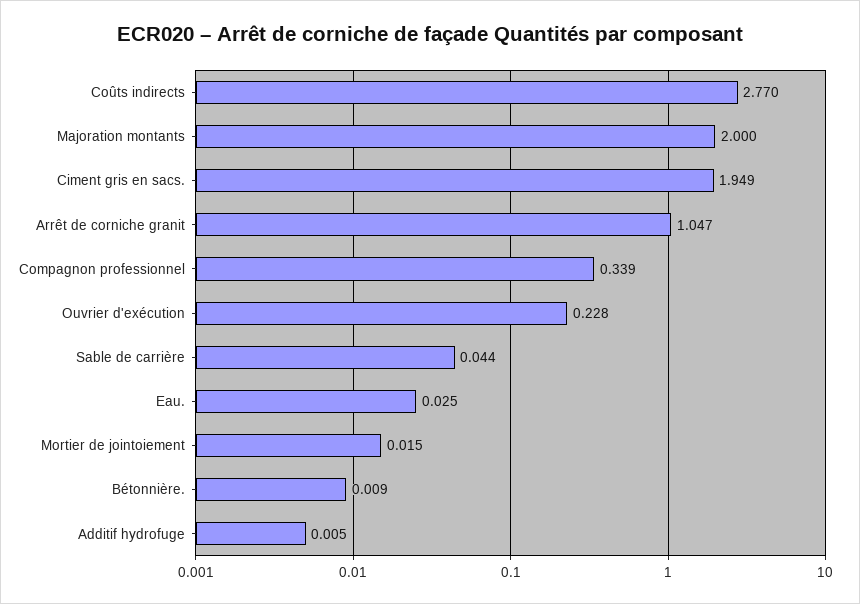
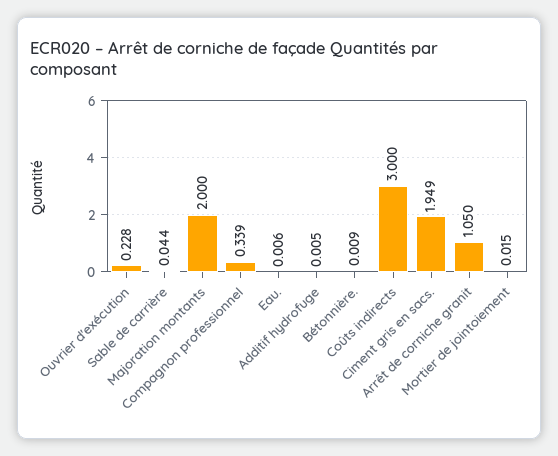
  {
-   "Coûts indirects": 2.77,
+   "Coûts indirects": 3,
    "Majoration montants": 2,
    "Ciment gris en sacs.": 1.949,
-   "Arrêt de corniche granit": 1.047,
+   "Arrêt de corniche granit": 1.05,
    "Compagnon professionnel": 0.339,
    "Ouvrier d'exécution": 0.228,
    "Sable de carrière": 0.044,
-   "Eau.": 0.025,
+   "Eau.": 0.006,
    "Mortier de jointoiement": 0.015,
    "Bétonnière.": 0.009,
    "Additif hydrofuge": 0.005
  }

